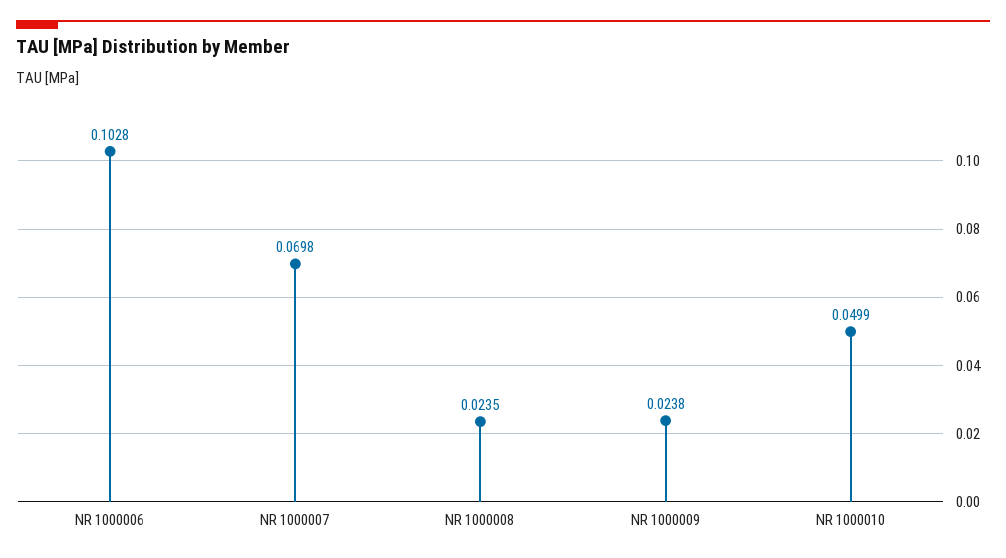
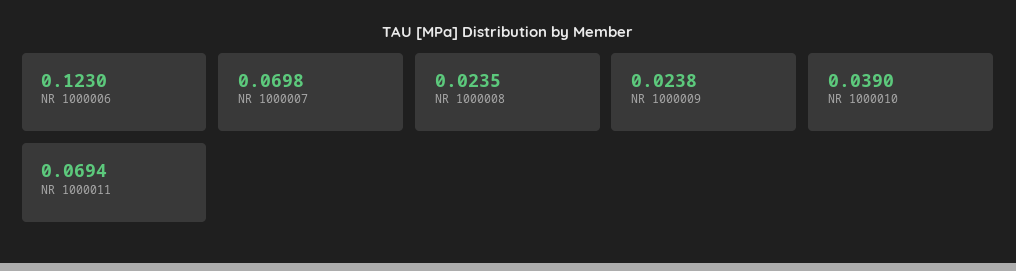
  {
-   "NR 1000006": 0.1028,
+   "NR 1000006": 0.123,
    "NR 1000007": 0.0698,
    "NR 1000008": 0.0235,
    "NR 1000009": 0.0238,
-   "NR 1000010": 0.0499
+   "NR 1000010": 0.039,
+   "NR 1000011": 0.0694
  }

